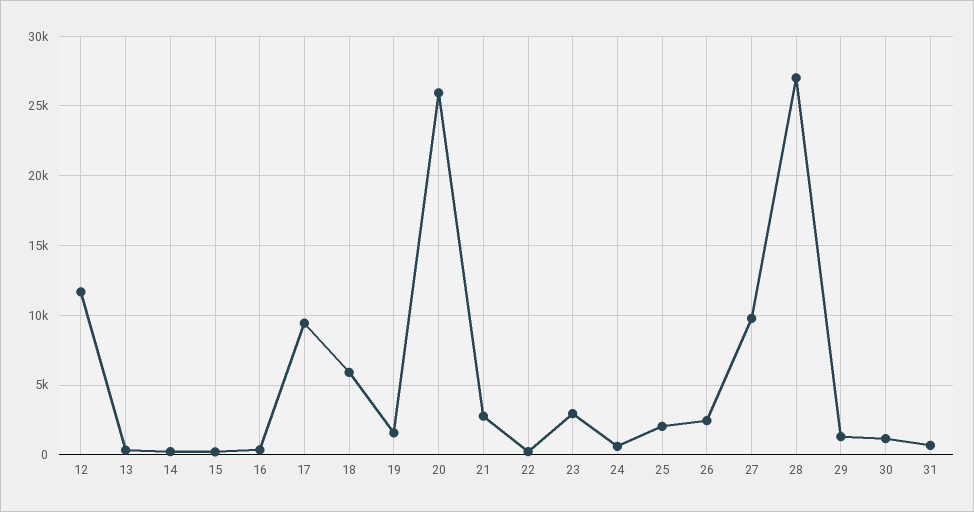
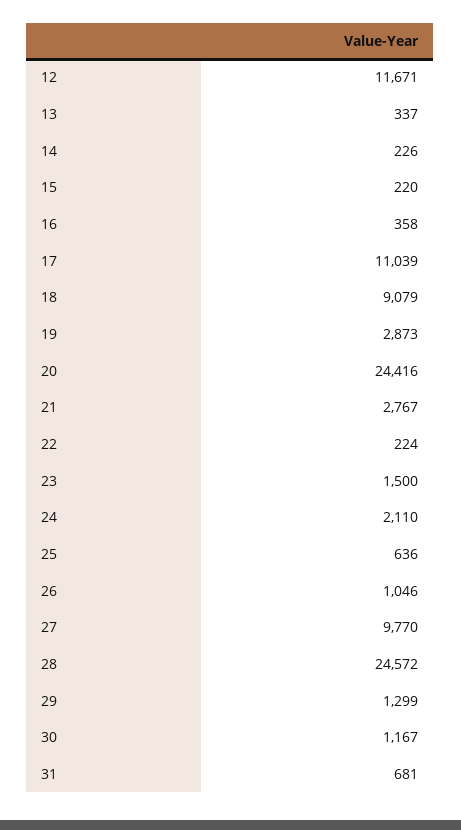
  {
    "12": 11671,
    "13": 337,
    "14": 226,
    "15": 220,
    "16": 358,
-   "17": 9500,
+   "17": 11039,
-   "18": 6000,
+   "18": 9079,
-   "19": 1500,
+   "19": 2873,
-   "20": 26000,
+   "20": 24416,
    "21": 2767,
    "22": 224,
-   "23": 3000,
+   "23": 1500,
-   "24": 500,
+   "24": 2110,
-   "25": 2000,
+   "25": 636,
-   "26": 2500,
+   "26": 1046,
    "27": 9770,
-   "28": 27000,
+   "28": 24572,
    "29": 1299,
    "30": 1167,
    "31": 681
  }

